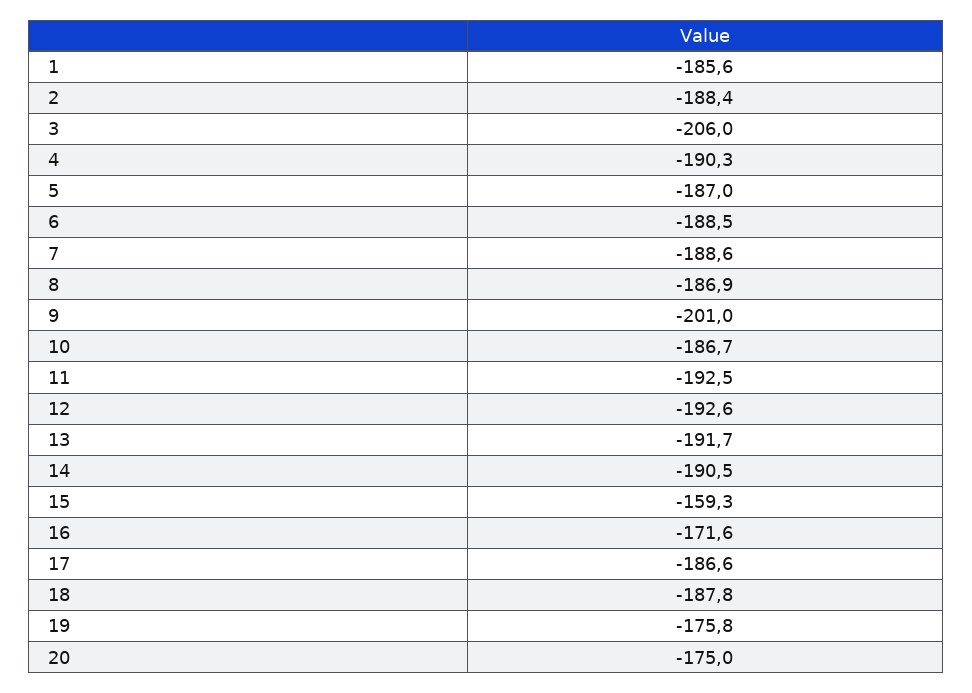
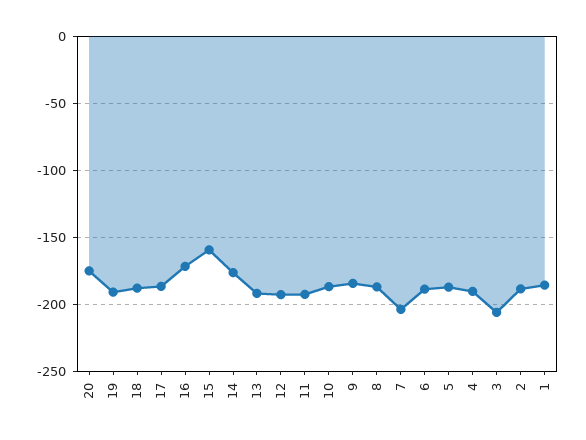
  {
    "1": -185.6,
    "2": -188.4,
    "3": -206,
    "4": -190.3,
    "5": -187,
    "6": -188.5,
-   "7": -188.6,
+   "7": -205,
    "8": -186.9,
-   "9": -201,
+   "9": -185,
    "10": -186.7,
    "11": -192.5,
    "12": -192.6,
    "13": -191.7,
-   "14": -190.5,
+   "14": -175,
    "15": -159.3,
    "16": -171.6,
    "17": -186.6,
    "18": -187.8,
-   "19": -175.8,
+   "19": -190,
    "20": -175
  }

